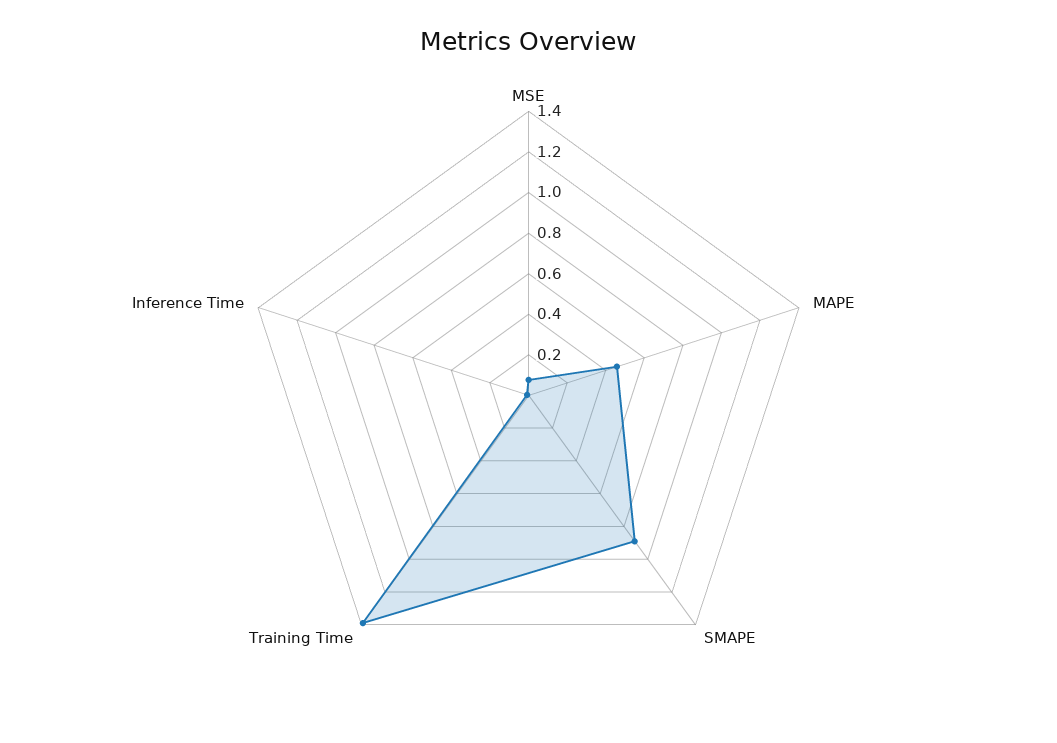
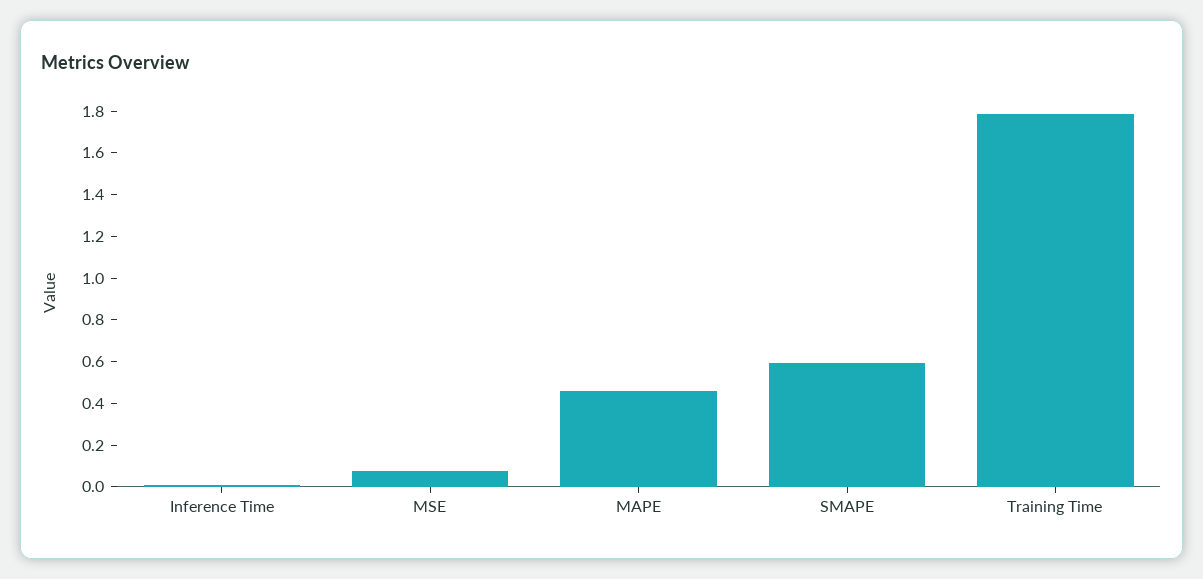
  {
    "MSE": 0.1,
    "MAPE": 0.45,
-   "SMAPE": 0.9,
+   "SMAPE": 0.6,
-   "Training Time": 1.4,
+   "Training Time": 1.8,
    "Inference Time": 0
  }

